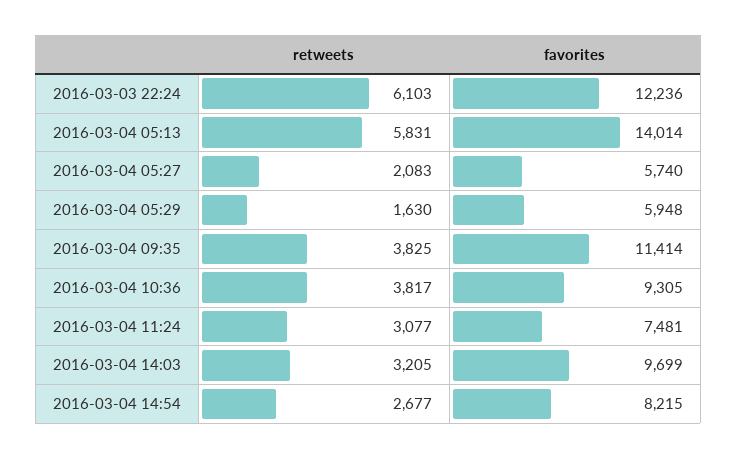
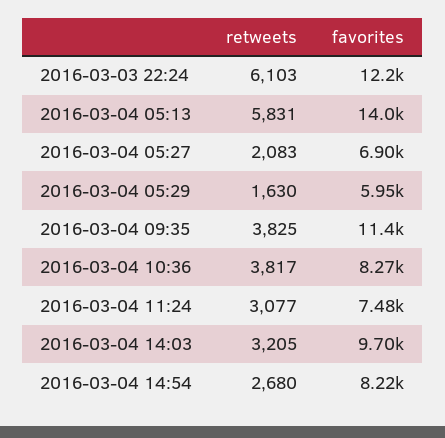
  {
    "retweets": {
      "2016-03-03 22:24": 6103,
      "2016-03-04 05:13": 5831,
      "2016-03-04 05:27": 2083,
      "2016-03-04 05:29": 1630,
      "2016-03-04 09:35": 3825,
      "2016-03-04 10:36": 3817,
      "2016-03-04 11:24": 3077,
      "2016-03-04 14:03": 3205,
-     "2016-03-04 14:54": 2677
+     "2016-03-04 14:54": 2680
    },
    "favorites": {
      "2016-03-03 22:24": 12236,
      "2016-03-04 05:13": 14014,
-     "2016-03-04 05:27": 5740,
+     "2016-03-04 05:27": 6900,
      "2016-03-04 05:29": 5948,
      "2016-03-04 09:35": 11414,
-     "2016-03-04 10:36": 9305,
+     "2016-03-04 10:36": 8270,
      "2016-03-04 11:24": 7481,
      "2016-03-04 14:03": 9699,
      "2016-03-04 14:54": 8215
    }
  }

